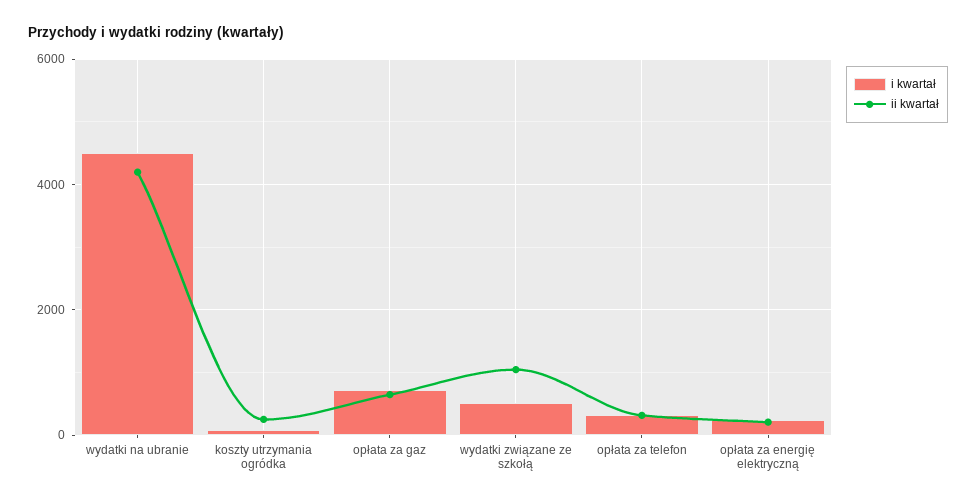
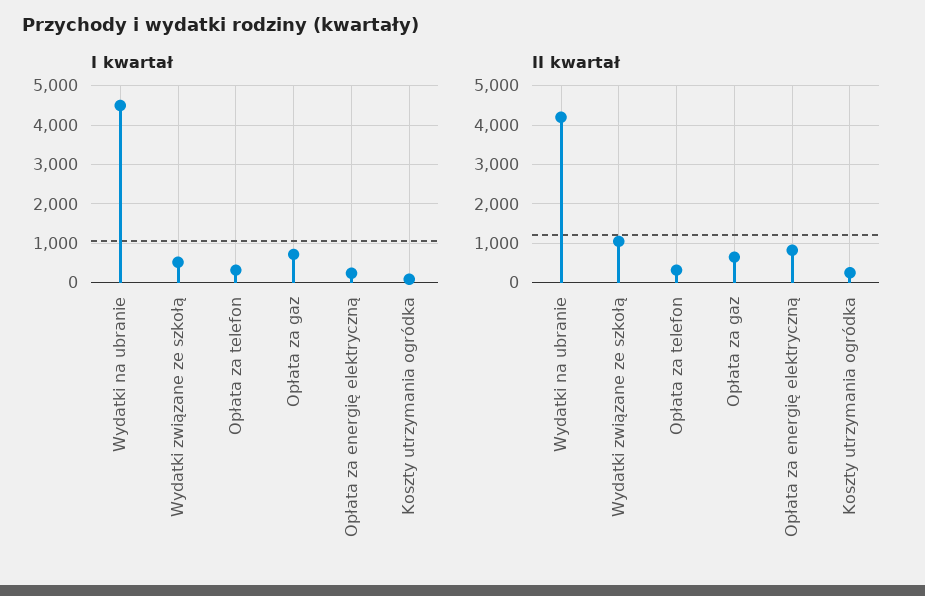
  {
    "i kwartał": {
      "wydatki na ubranie": 4600,
      "koszty utrzymania ogródka": 0,
      "opłata za gaz": 800,
      "wydatki związane ze szkołą": 600,
      "opłata za telefon": 400,
      "opłata za energię elektryczną": 200
    },
    "ii kwartał": {
      "wydatki na ubranie": 4200,
      "koszty utrzymania ogródka": 200,
      "opłata za gaz": 600,
      "wydatki związane ze szkołą": 1000,
      "opłata za telefon": 400,
-     "opłata za energię elektryczną": 200
+     "opłata za energię elektryczną": 800
    }
  }

